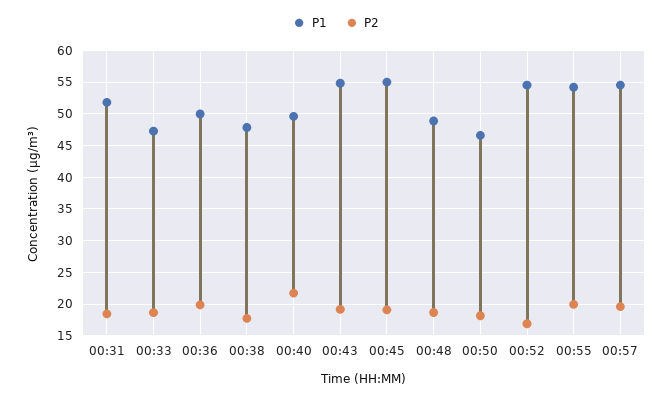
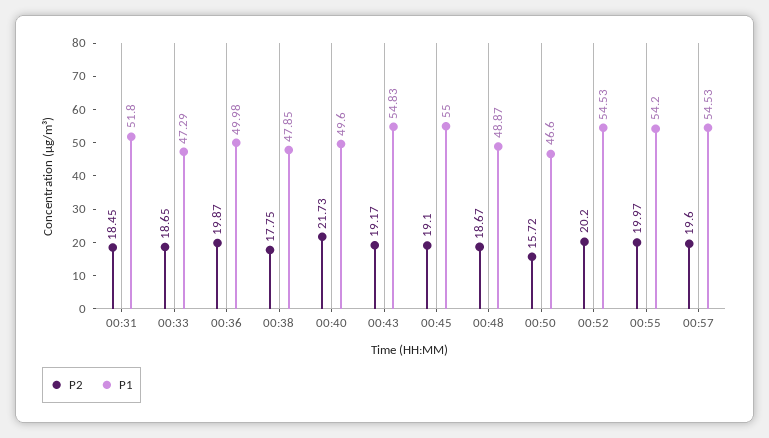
  {
    "P1": {
      "00:31": 51.8,
      "00:33": 47.29,
      "00:36": 49.98,
      "00:38": 47.85,
      "00:40": 49.6,
      "00:43": 54.83,
      "00:45": 55,
      "00:48": 48.87,
      "00:50": 46.6,
      "00:52": 54.53,
      "00:55": 54.2,
      "00:57": 54.53
    },
    "P2": {
      "00:31": 18.45,
      "00:33": 18.65,
      "00:36": 19.87,
      "00:38": 17.75,
      "00:40": 21.73,
      "00:43": 19.17,
      "00:45": 19.1,
      "00:48": 18.67,
-     "00:50": 18,
+     "00:50": 15.72,
-     "00:52": 17,
+     "00:52": 20.2,
      "00:55": 19.97,
      "00:57": 19.6
    }
  }

